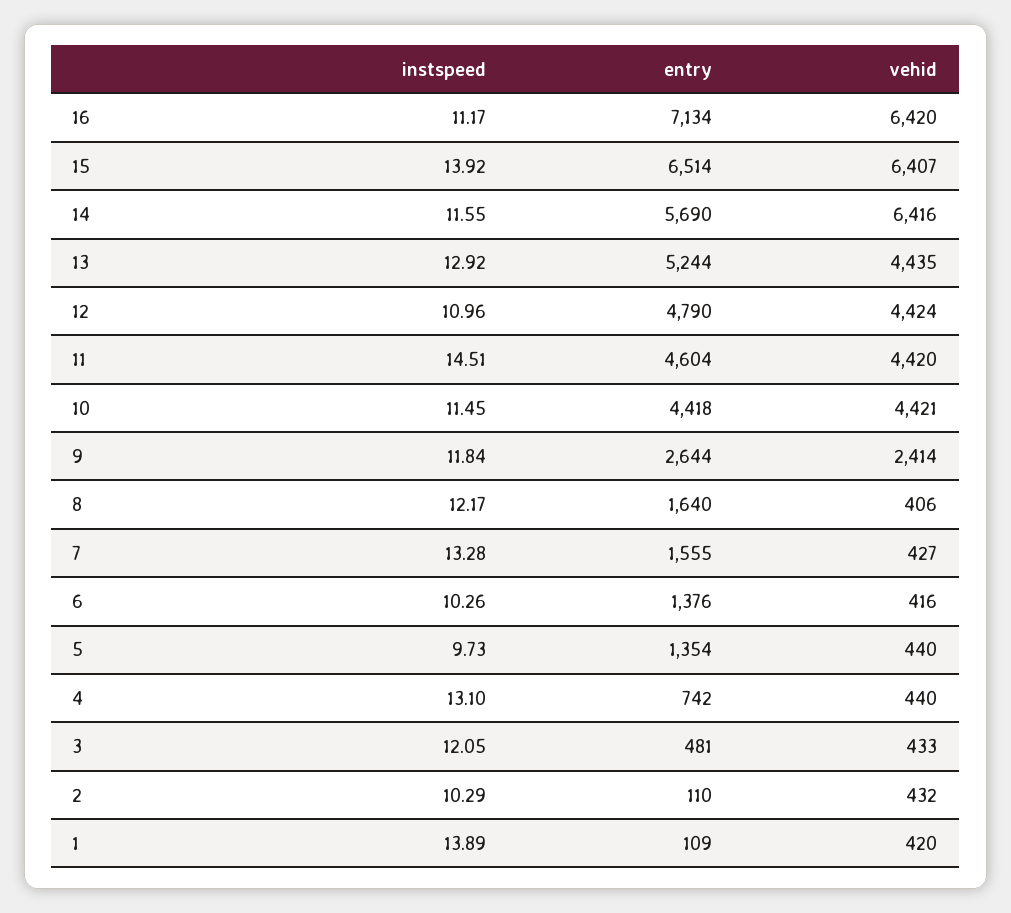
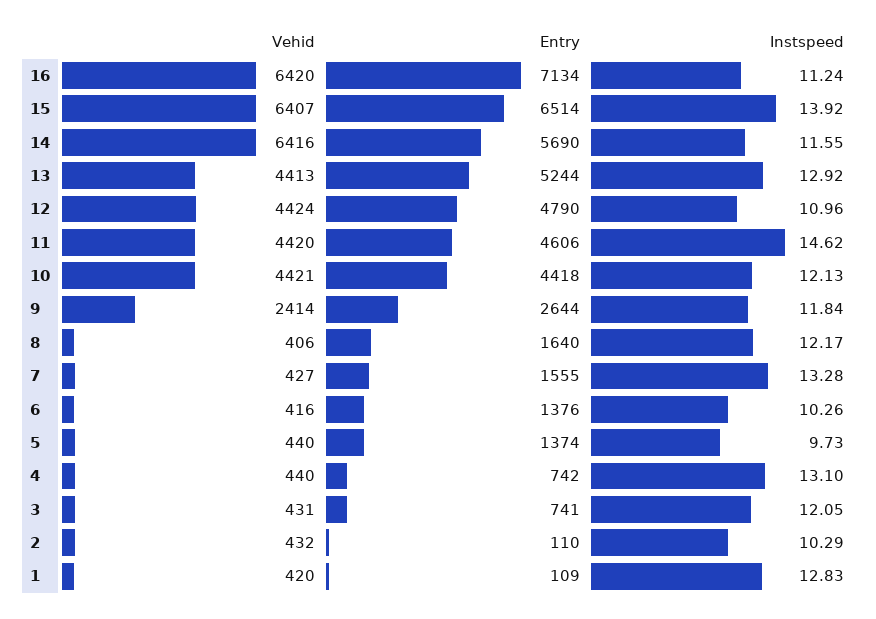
  {
    "instspeed": {
-     "16": 11.17,
+     "16": 11.24,
      "15": 13.92,
      "14": 11.55,
      "13": 12.92,
      "12": 10.96,
-     "11": 14.51,
+     "11": 14.62,
-     "10": 11.45,
+     "10": 12.13,
      "9": 11.84,
      "8": 12.17,
      "7": 13.28,
      "6": 10.26,
      "5": 9.73,
      "4": 13.1,
      "3": 12.05,
      "2": 10.29,
-     "1": 13.89
+     "1": 12.83
    },
    "entry": {
      "16": 7134,
      "15": 6514,
      "14": 5690,
      "13": 5244,
      "12": 4790,
-     "11": 4604,
+     "11": 4606,
      "10": 4418,
      "9": 2644,
      "8": 1640,
      "7": 1555,
      "6": 1376,
-     "5": 1354,
+     "5": 1374,
      "4": 742,
-     "3": 481,
+     "3": 741,
      "2": 110,
      "1": 109
    },
    "vehid": {
      "16": 6420,
      "15": 6407,
      "14": 6416,
-     "13": 4435,
+     "13": 4413,
      "12": 4424,
      "11": 4420,
      "10": 4421,
      "9": 2414,
      "8": 406,
      "7": 427,
      "6": 416,
      "5": 440,
      "4": 440,
-     "3": 433,
+     "3": 431,
      "2": 432,
      "1": 420
    }
  }

